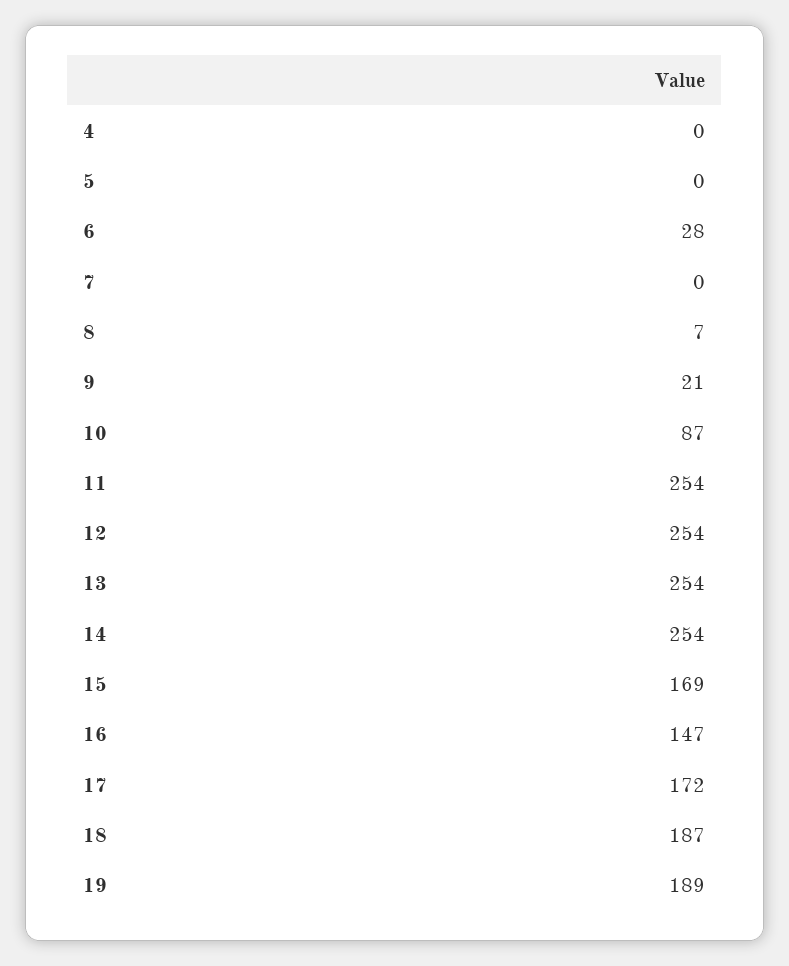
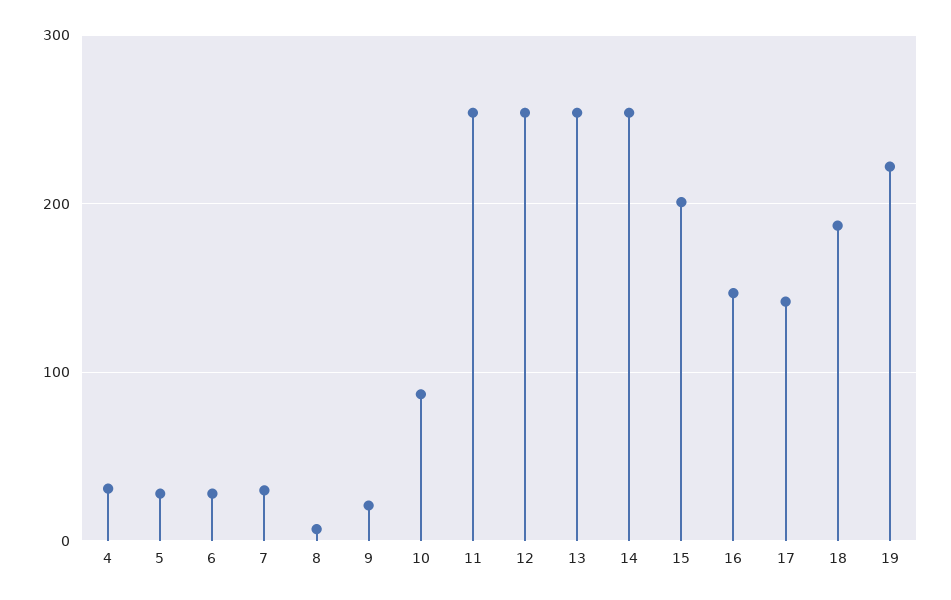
  {
-   "4": 0,
+   "4": 30,
-   "5": 0,
+   "5": 30,
    "6": 28,
-   "7": 0,
+   "7": 30,
    "8": 7,
    "9": 21,
    "10": 87,
    "11": 254,
    "12": 254,
    "13": 254,
    "14": 254,
-   "15": 169,
+   "15": 200,
    "16": 147,
-   "17": 172,
+   "17": 140,
    "18": 187,
-   "19": 189
+   "19": 220
  }

